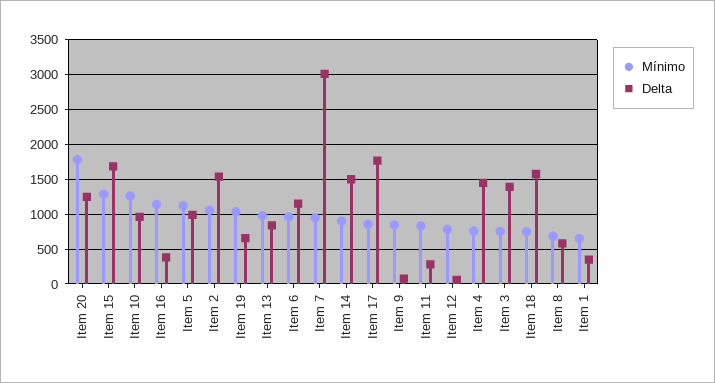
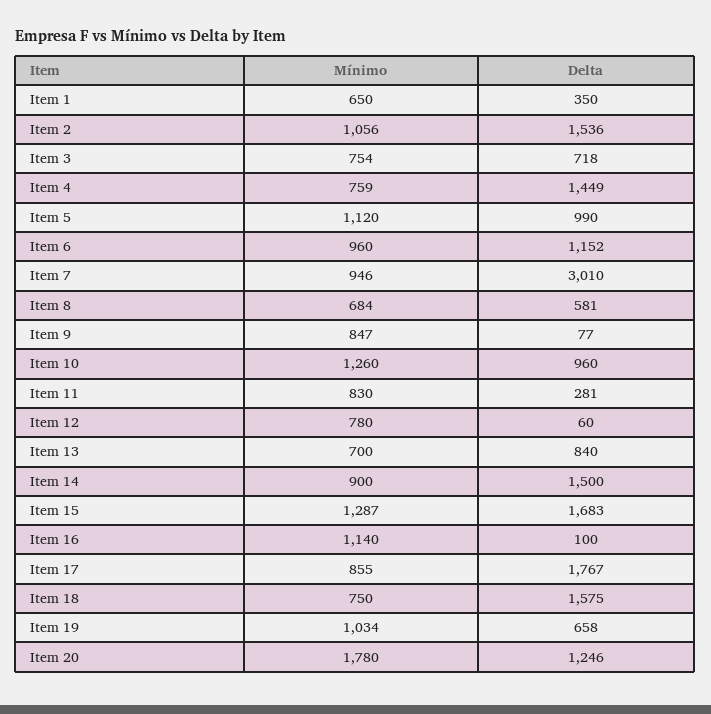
  {
    "Mínimo": {
      "Item 20": 1780,
      "Item 15": 1287,
      "Item 10": 1260,
      "Item 16": 1140,
      "Item 5": 1120,
      "Item 2": 1056,
      "Item 19": 1034,
-     "Item 13": 1000,
+     "Item 13": 700,
      "Item 6": 960,
      "Item 7": 946,
      "Item 14": 900,
      "Item 17": 855,
      "Item 9": 847,
      "Item 11": 830,
      "Item 12": 780,
      "Item 4": 759,
      "Item 3": 754,
      "Item 18": 750,
      "Item 8": 684,
      "Item 1": 650
    },
    "Delta": {
      "Item 20": 1246,
      "Item 15": 1683,
      "Item 10": 960,
-     "Item 16": 400,
+     "Item 16": 100,
      "Item 5": 990,
      "Item 2": 1536,
      "Item 19": 658,
      "Item 13": 840,
      "Item 6": 1152,
      "Item 7": 3010,
      "Item 14": 1500,
      "Item 17": 1767,
      "Item 9": 77,
      "Item 11": 281,
      "Item 12": 60,
      "Item 4": 1449,
-     "Item 3": 1400,
+     "Item 3": 718,
      "Item 18": 1575,
      "Item 8": 581,
      "Item 1": 350
    }
  }

